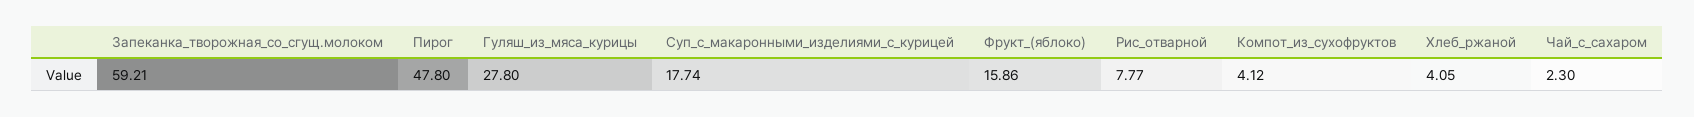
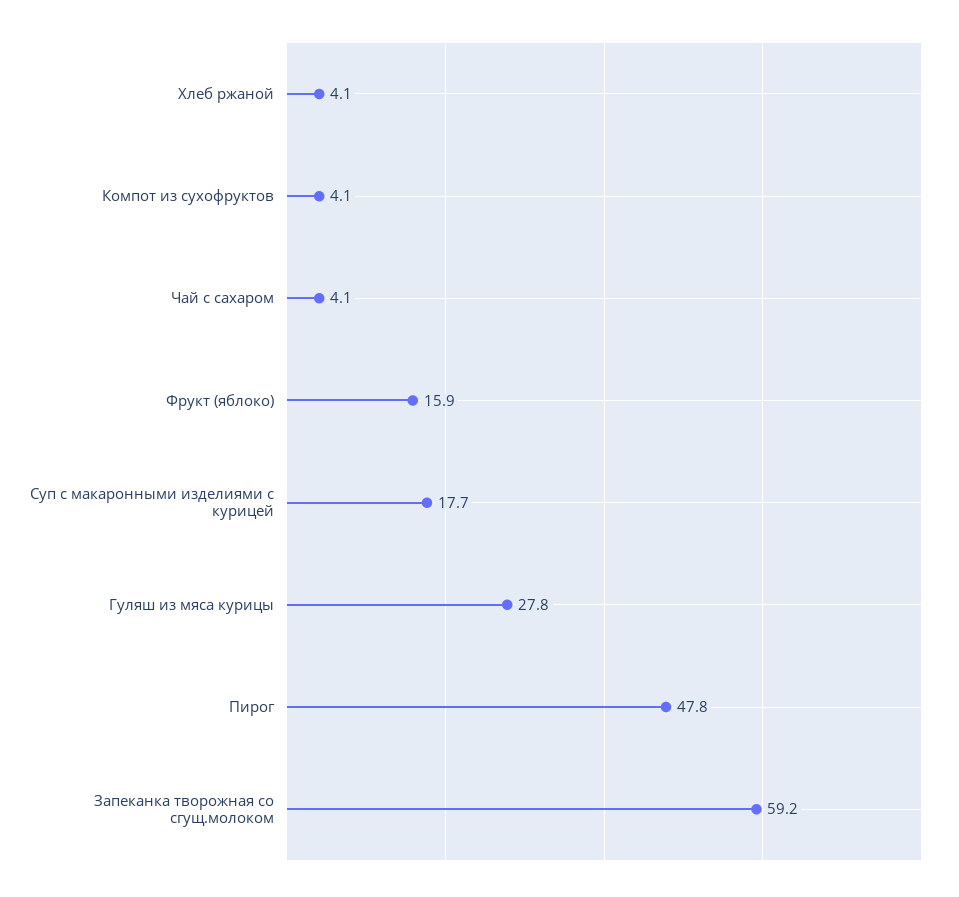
  {
    "Запеканка_творожная_со_сгущ.молоком": 59.21,
    "Пирог": 47.8,
    "Гуляш_из_мяса_курицы": 27.8,
    "Суп_с_макаронными_изделиями_с_курицей": 17.74,
    "Фрукт_(яблоко)": 15.86,
-   "Рис_отварной": 7.77,
    "Компот_из_сухофруктов": 4.12,
    "Хлеб_ржаной": 4.05,
-   "Чай_с_сахаром": 2.3
+   "Чай_с_сахаром": 4.1
  }

